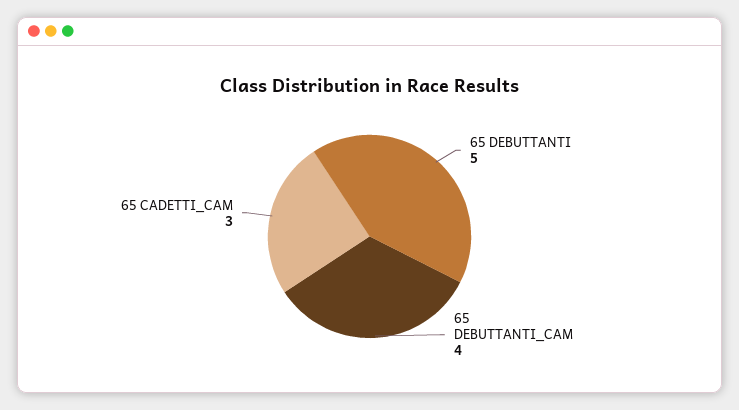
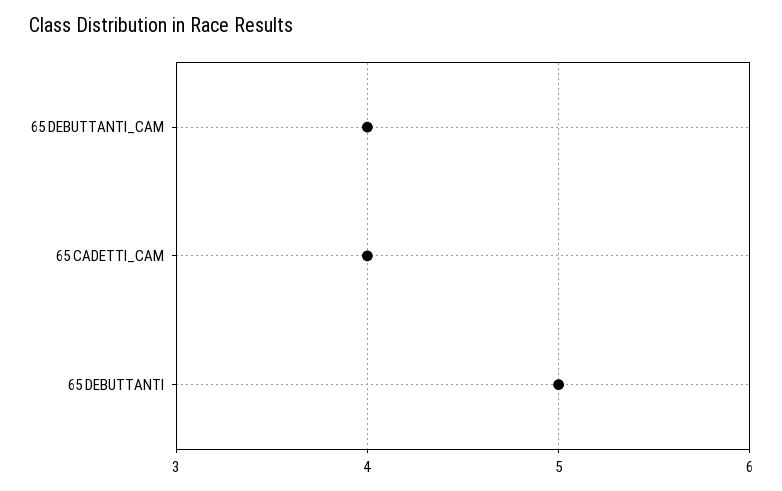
  {
    "65 DEBUTTANTI": 5,
    "65 DEBUTTANTI_CAM": 4,
-   "65 CADETTI_CAM": 3
+   "65 CADETTI_CAM": 4
  }

